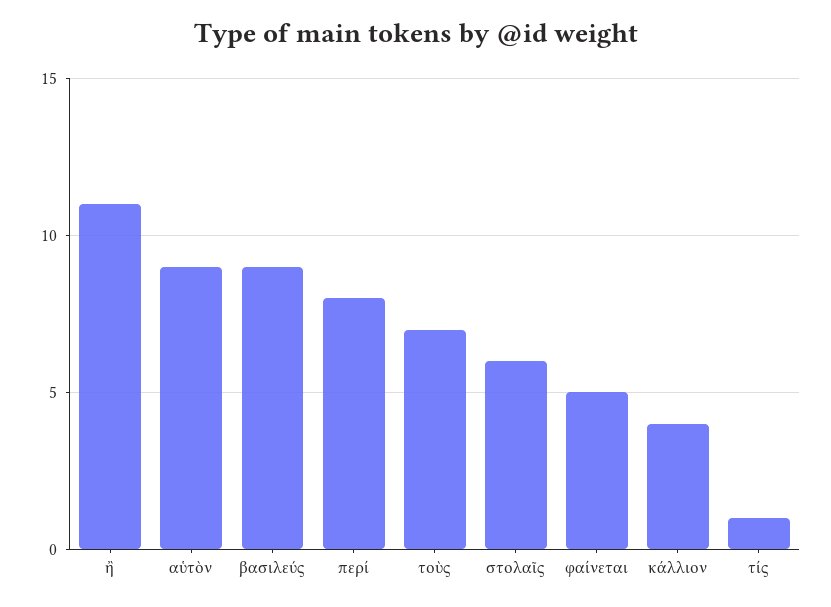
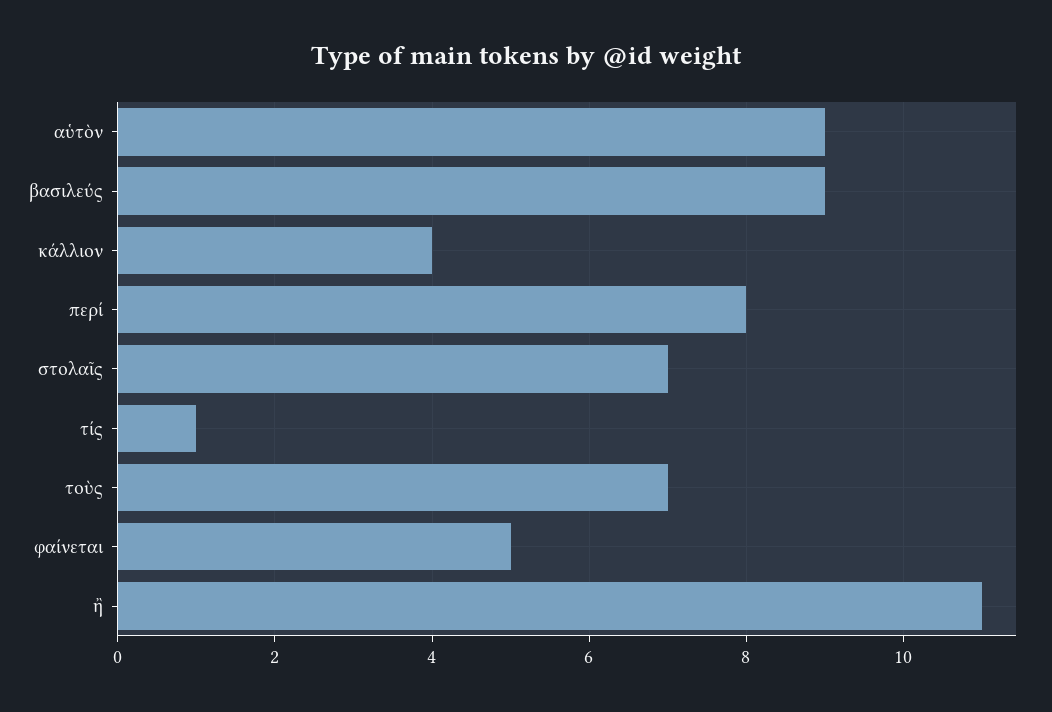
  {
    "ἢ": 11,
    "αὑτὸν": 9,
    "βασιλεύς": 9,
    "περί": 8,
    "τοὺς": 7,
-   "στολαῖς": 6,
+   "στολαῖς": 7,
    "φαίνεται": 5,
    "κάλλιον": 4,
    "τίς": 1
  }

